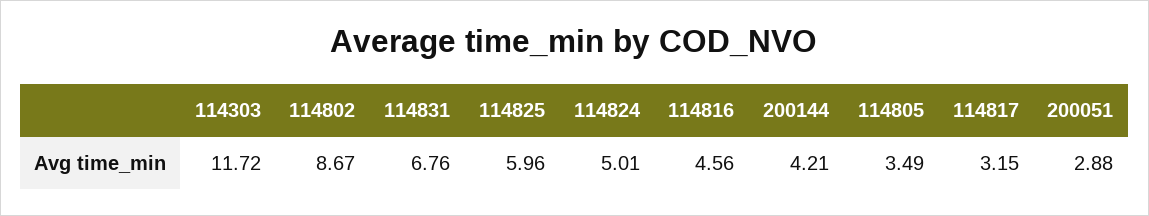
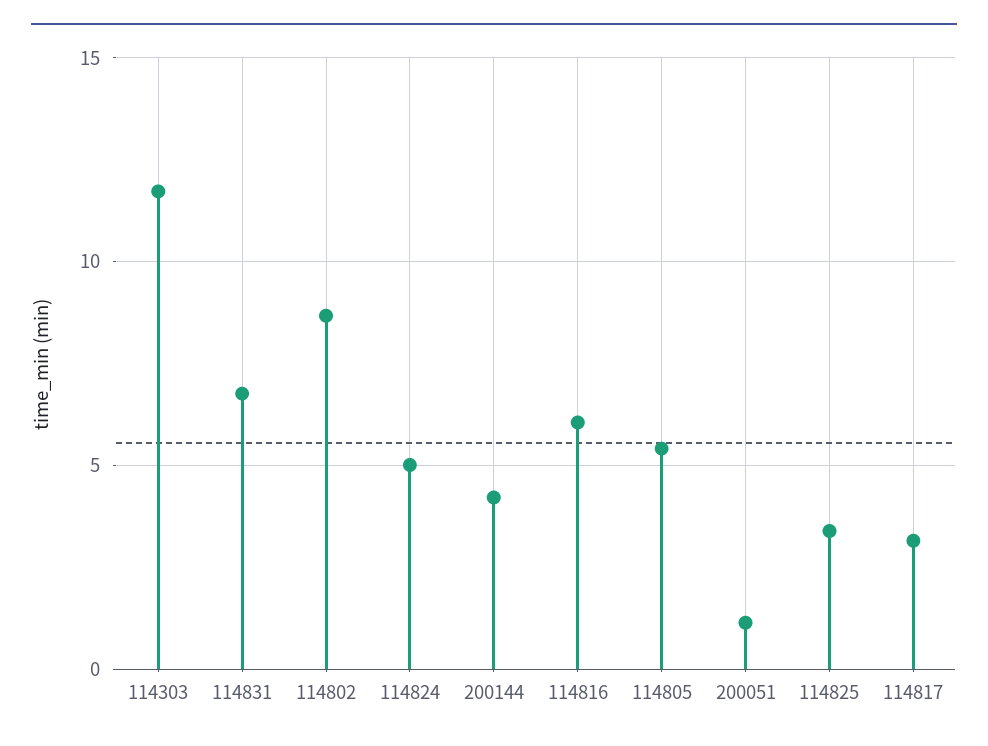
  {
    "114303": 11.72,
    "114802": 8.67,
    "114831": 6.76,
-   "114825": 5.96,
+   "114825": 3.5,
    "114824": 5.01,
-   "114816": 4.56,
+   "114816": 6,
    "200144": 4.21,
-   "114805": 3.49,
+   "114805": 5.5,
    "114817": 3.15,
-   "200051": 2.88
+   "200051": 1
  }

